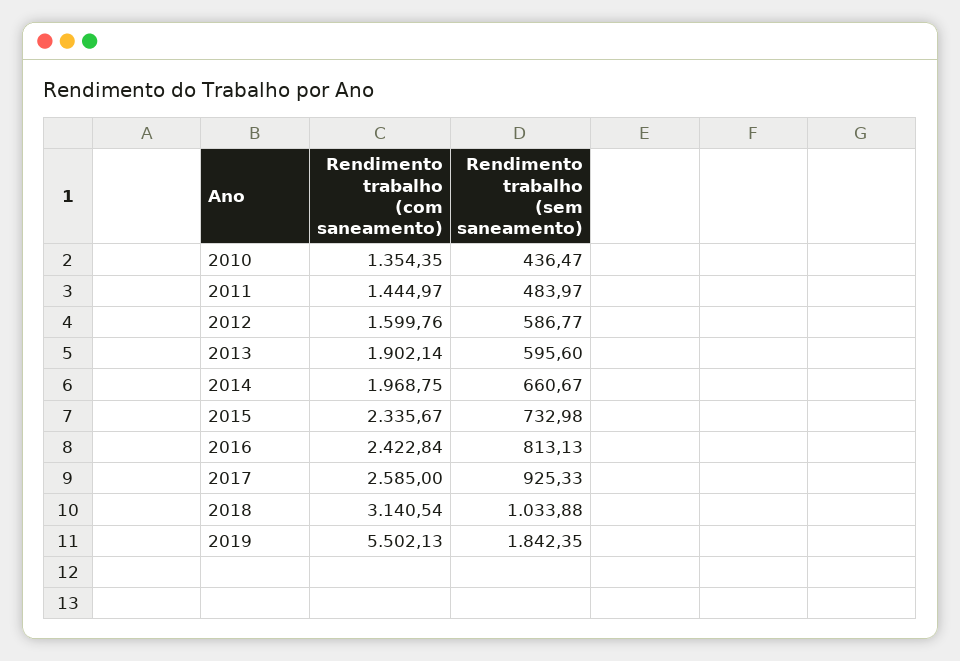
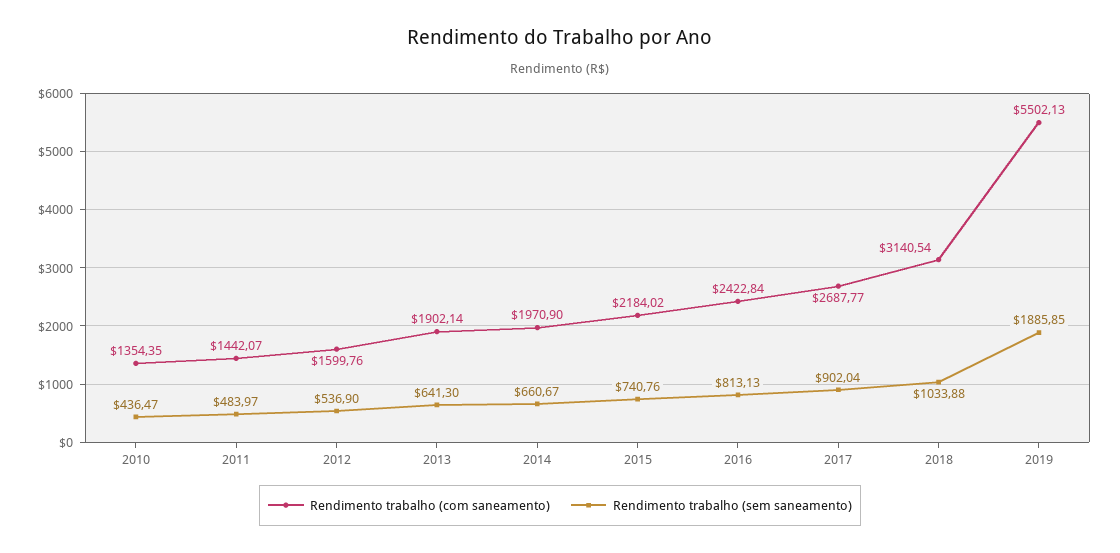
  {
    "Rendimento trabalho (com saneamento)": {
      "2010": 1354.35,
-     "2011": 1444.97,
+     "2011": 1442.07,
      "2012": 1599.76,
      "2013": 1902.14,
-     "2014": 1968.75,
+     "2014": 1970.9,
-     "2015": 2335.67,
+     "2015": 2184.02,
      "2016": 2422.84,
-     "2017": 2585,
+     "2017": 2687.77,
      "2018": 3140.54,
      "2019": 5502.13
    },
    "Rendimento trabalho (sem saneamento)": {
      "2010": 436.47,
      "2011": 483.97,
-     "2012": 586.77,
+     "2012": 536.9,
-     "2013": 595.6,
+     "2013": 641.3,
      "2014": 660.67,
-     "2015": 732.98,
+     "2015": 740.76,
      "2016": 813.13,
-     "2017": 925.33,
+     "2017": 902.04,
      "2018": 1033.88,
-     "2019": 1842.35
+     "2019": 1885.85
    }
  }

